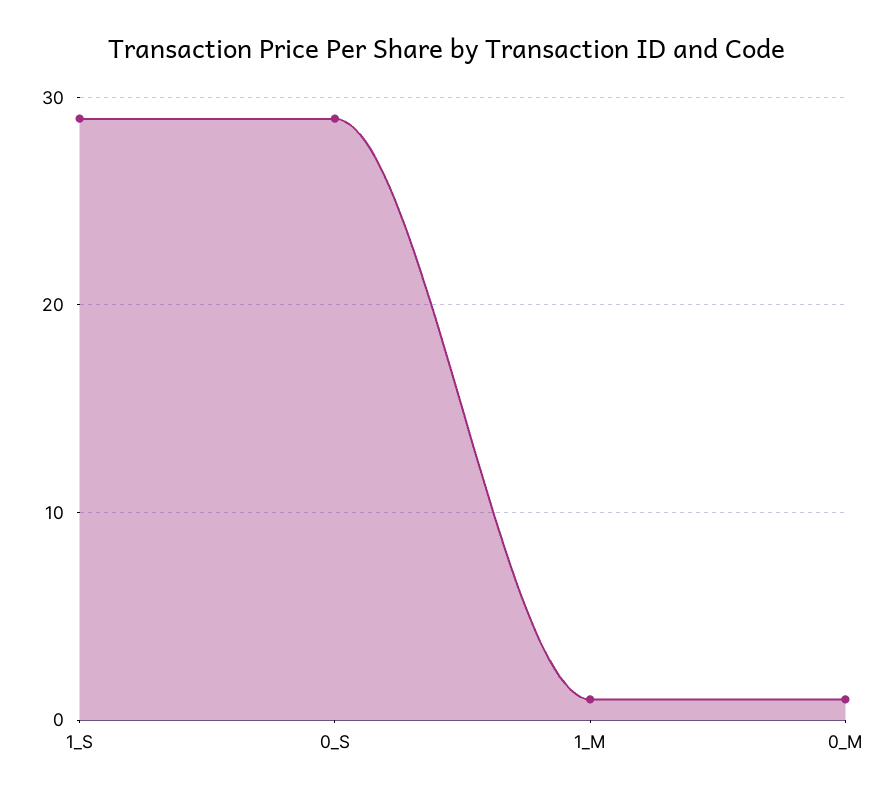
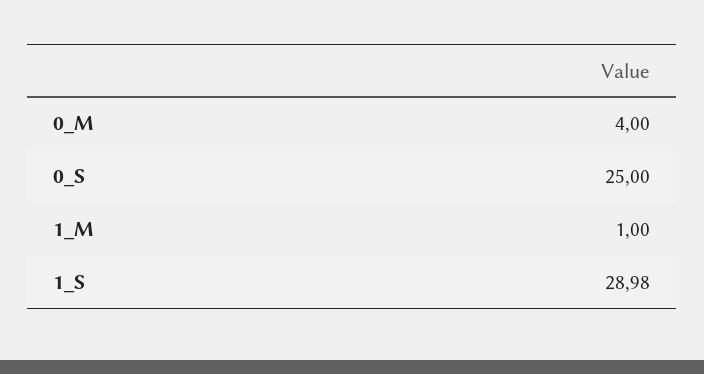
  {
    "1_S": 28.98,
-   "0_S": 29,
+   "0_S": 25,
    "1_M": 1,
-   "0_M": 1
+   "0_M": 4
  }

